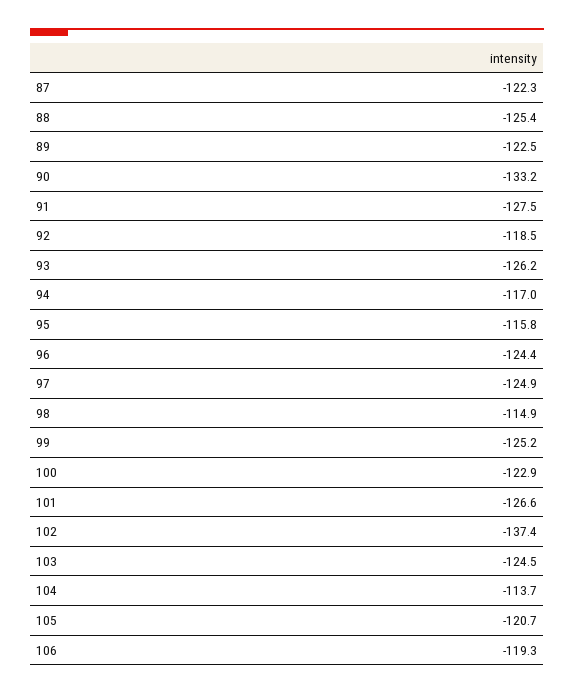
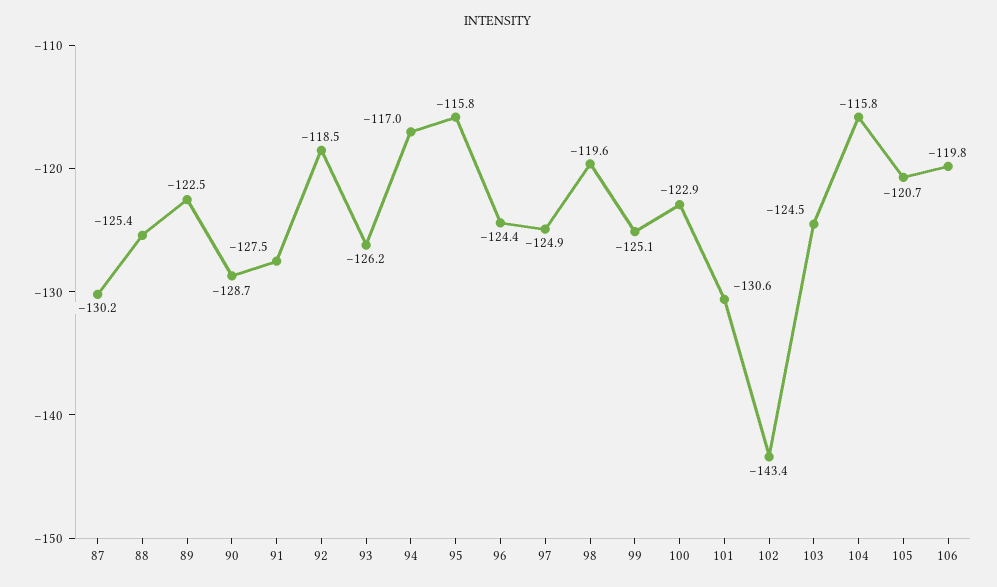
  {
-   "87": -122.3,
+   "87": -130.2,
    "88": -125.4,
    "89": -122.5,
-   "90": -133.2,
+   "90": -128.7,
    "91": -127.5,
    "92": -118.5,
    "93": -126.2,
    "94": -117,
    "95": -115.8,
    "96": -124.4,
    "97": -124.9,
-   "98": -114.9,
+   "98": -119.6,
-   "99": -125.2,
+   "99": -125.1,
    "100": -122.9,
-   "101": -126.6,
+   "101": -130.6,
-   "102": -137.4,
+   "102": -143.4,
    "103": -124.5,
-   "104": -113.7,
+   "104": -115.8,
    "105": -120.7,
-   "106": -119.3
+   "106": -119.8
  }

